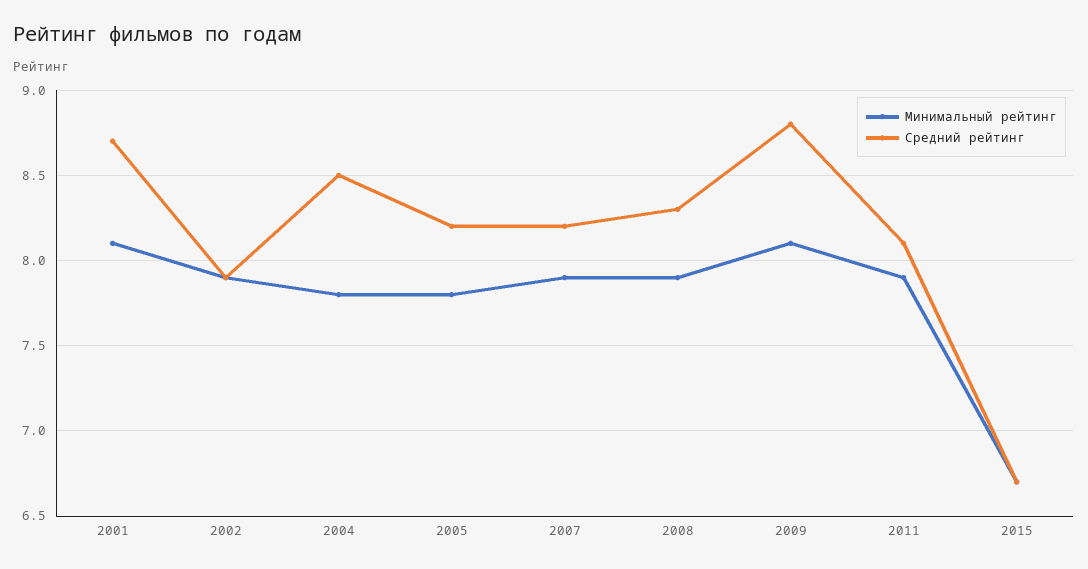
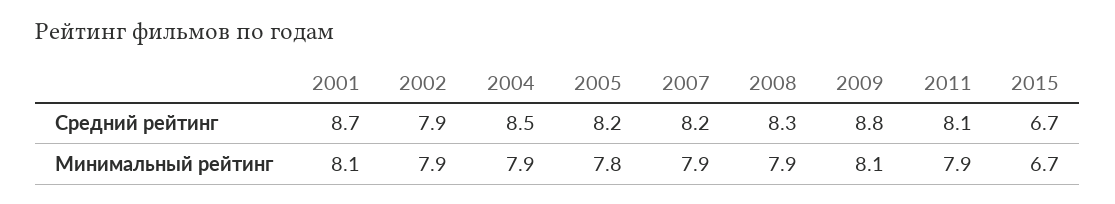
  {
    "Минимальный рейтинг": {
      "2001": 8.1,
      "2002": 7.9,
-     "2004": 7.8,
+     "2004": 7.9,
      "2005": 7.8,
      "2007": 7.9,
      "2008": 7.9,
      "2009": 8.1,
      "2011": 7.9,
      "2015": 6.7
    },
    "Средний рейтинг": {
      "2001": 8.7,
      "2002": 7.9,
      "2004": 8.5,
      "2005": 8.2,
      "2007": 8.2,
      "2008": 8.3,
      "2009": 8.8,
      "2011": 8.1,
      "2015": 6.7
    }
  }

